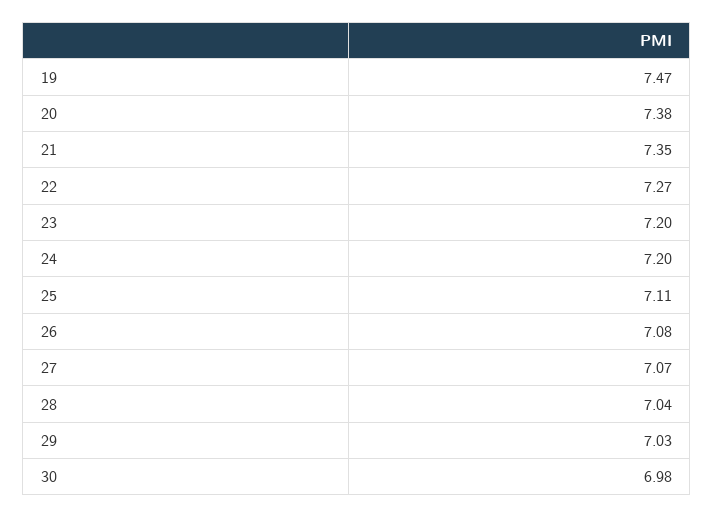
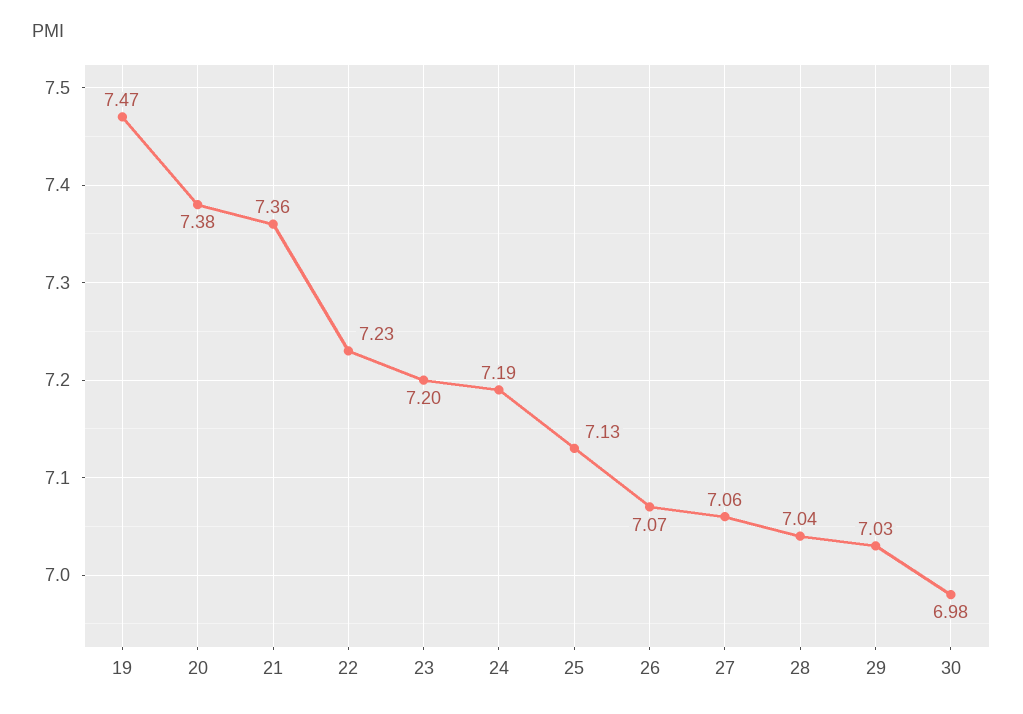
  {
    "19": 7.47,
    "20": 7.38,
-   "21": 7.35,
+   "21": 7.36,
-   "22": 7.27,
+   "22": 7.23,
    "23": 7.2,
-   "24": 7.2,
+   "24": 7.19,
-   "25": 7.11,
+   "25": 7.13,
-   "26": 7.08,
+   "26": 7.07,
-   "27": 7.07,
+   "27": 7.06,
    "28": 7.04,
    "29": 7.03,
    "30": 6.98
  }

